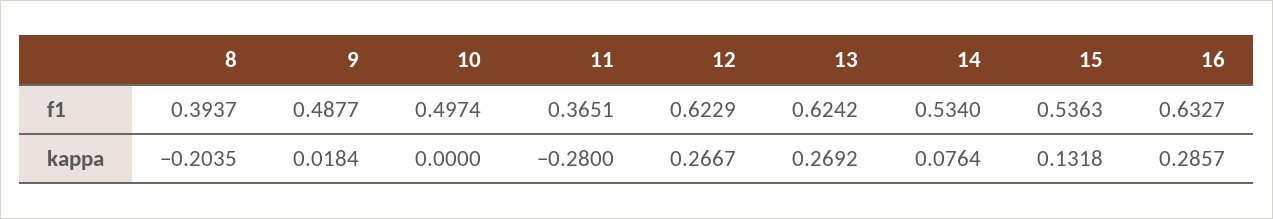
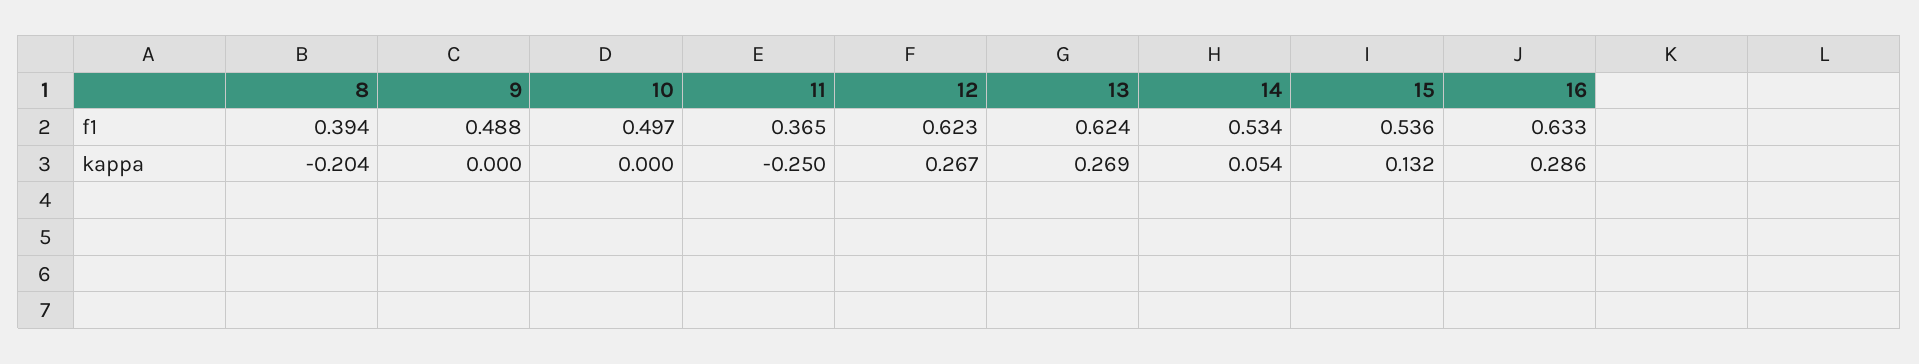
  {
    "8": {
      "f1": 0.3937,
      "kappa": -0.2035
    },
    "9": {
      "f1": 0.4877,
-     "kappa": 0.0184
+     "kappa": 0
    },
    "10": {
      "f1": 0.4974,
      "kappa": 0
    },
    "11": {
      "f1": 0.3651,
-     "kappa": -0.28
+     "kappa": -0.25
    },
    "12": {
      "f1": 0.6229,
      "kappa": 0.2667
    },
    "13": {
      "f1": 0.6242,
      "kappa": 0.2692
    },
    "14": {
      "f1": 0.534,
-     "kappa": 0.0764
+     "kappa": 0.054
    },
    "15": {
      "f1": 0.5363,
      "kappa": 0.1318
    },
    "16": {
      "f1": 0.6327,
      "kappa": 0.2857
    }
  }

